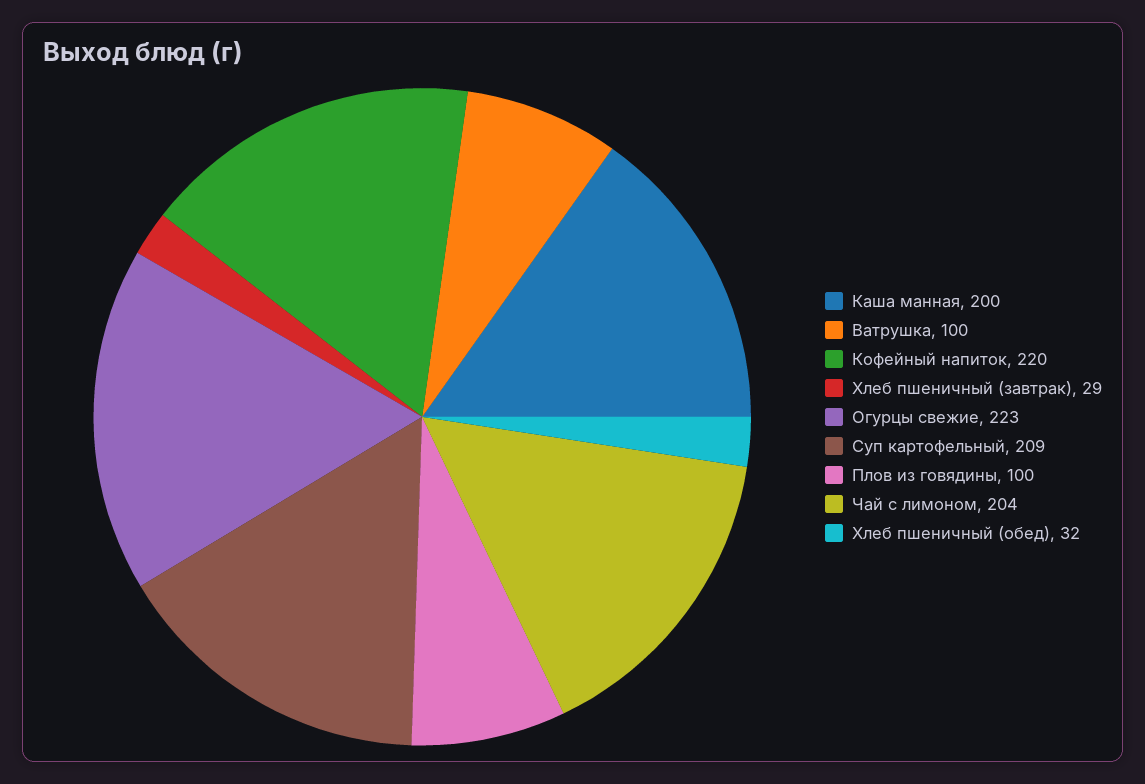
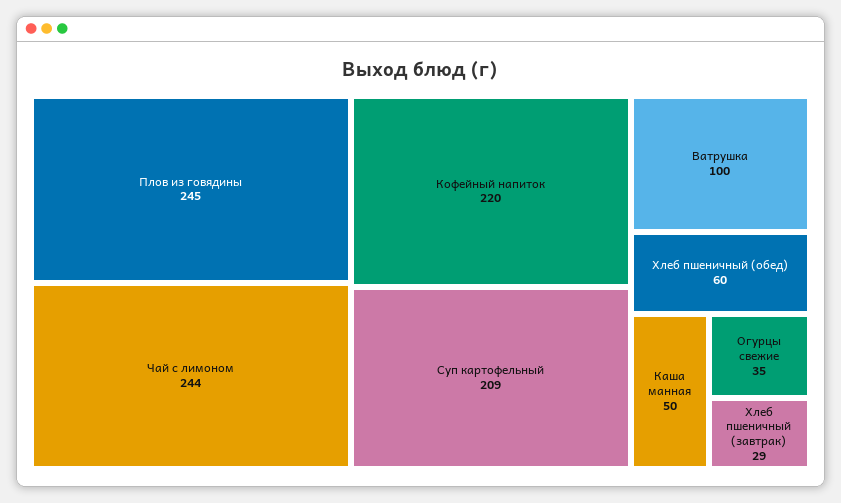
  {
-   "Каша манная": 200,
+   "Каша манная": 50,
    "Ватрушка": 100,
    "Кофейный напиток": 220,
    "Хлеб пшеничный (завтрак)": 29,
-   "Огурцы свежие": 223,
+   "Огурцы свежие": 35,
    "Суп картофельный": 209,
-   "Плов из говядины": 100,
+   "Плов из говядины": 245,
-   "Чай с лимоном": 204,
+   "Чай с лимоном": 244,
-   "Хлеб пшеничный (обед)": 32
+   "Хлеб пшеничный (обед)": 60
  }

